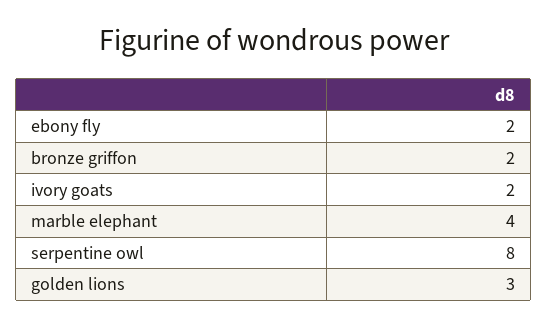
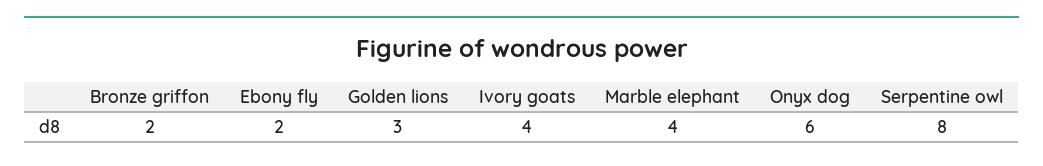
  {
    "ebony fly": 2,
    "bronze griffon": 2,
-   "ivory goats": 2,
+   "ivory goats": 4,
    "marble elephant": 4,
    "serpentine owl": 8,
-   "golden lions": 3
+   "golden lions": 3,
+   "Onyx dog": 6
  }

